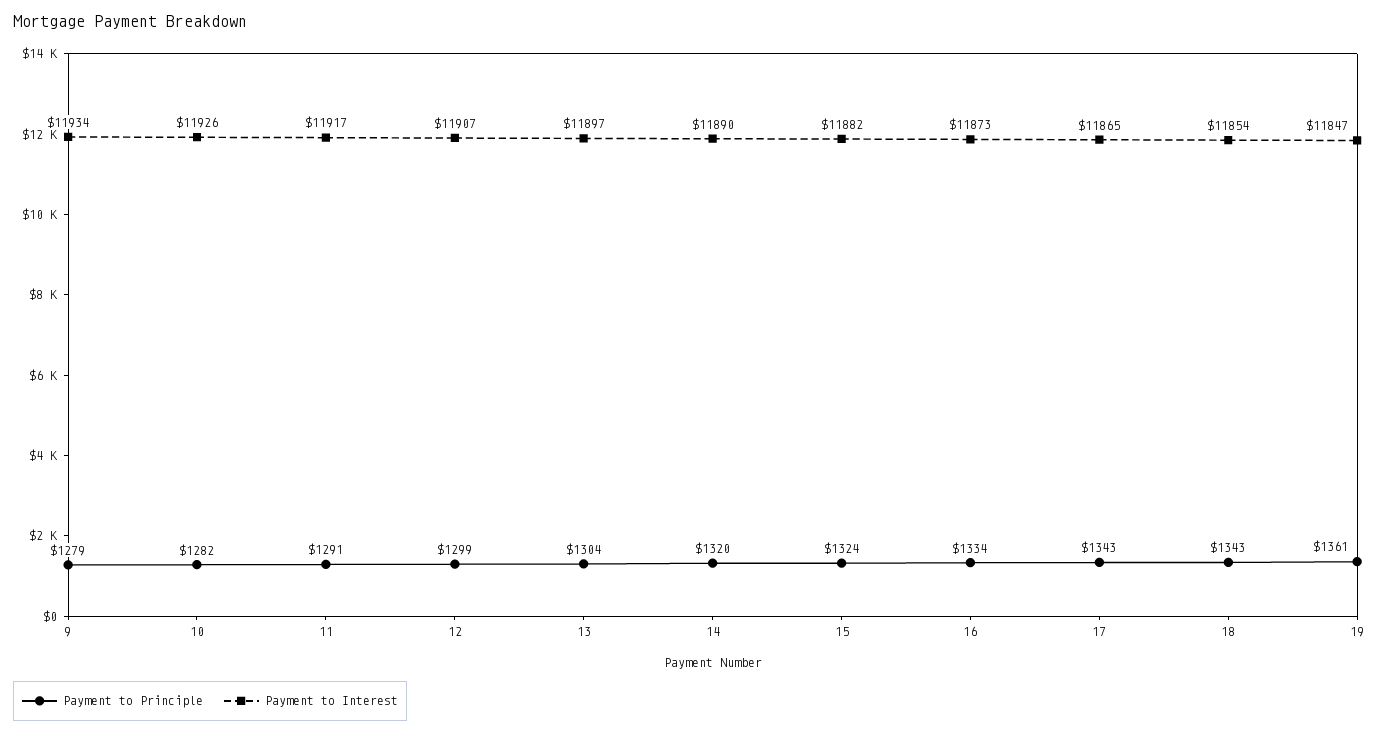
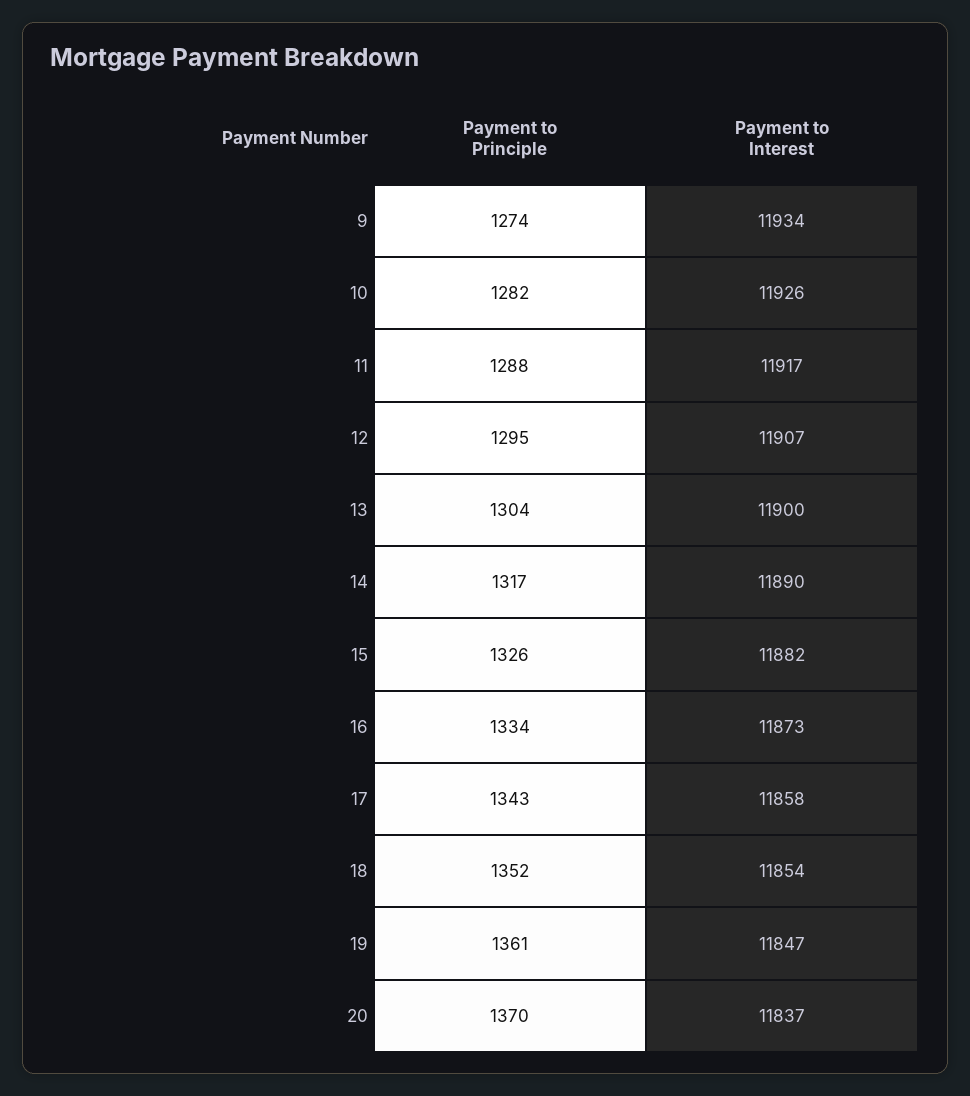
  {
    "Payment to Principle": {
-     "9": 1279,
+     "9": 1274,
      "10": 1282,
-     "11": 1291,
+     "11": 1288,
-     "12": 1299,
+     "12": 1295,
      "13": 1304,
-     "14": 1320,
+     "14": 1317,
-     "15": 1324,
+     "15": 1326,
      "16": 1334,
      "17": 1343,
-     "18": 1343,
+     "18": 1352,
-     "19": 1361
+     "19": 1361,
+     "20": 1370
    },
    "Payment to Interest": {
      "9": 11934,
      "10": 11926,
      "11": 11917,
      "12": 11907,
-     "13": 11897,
+     "13": 11900,
      "14": 11890,
      "15": 11882,
      "16": 11873,
-     "17": 11865,
+     "17": 11858,
      "18": 11854,
-     "19": 11847
+     "19": 11847,
+     "20": 11837
    }
  }

